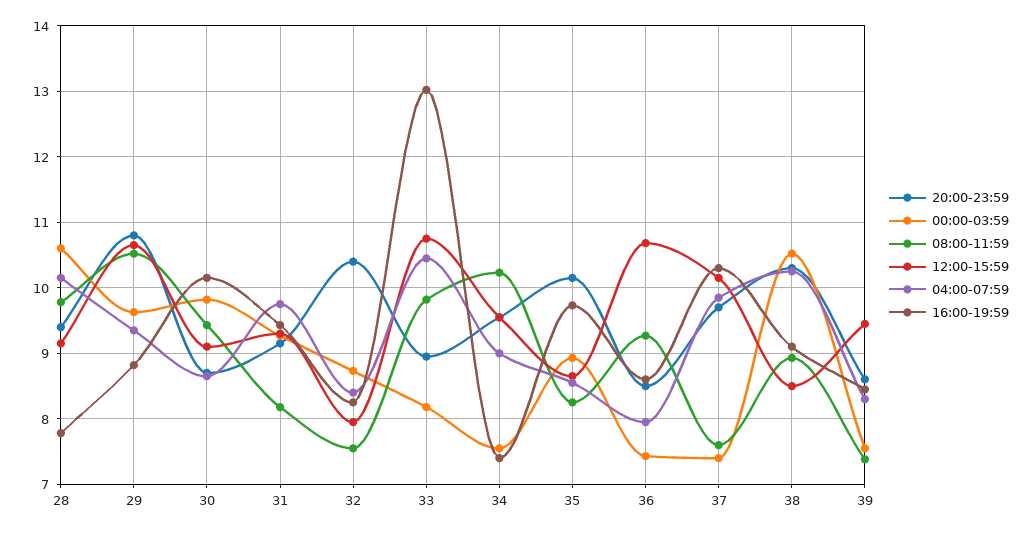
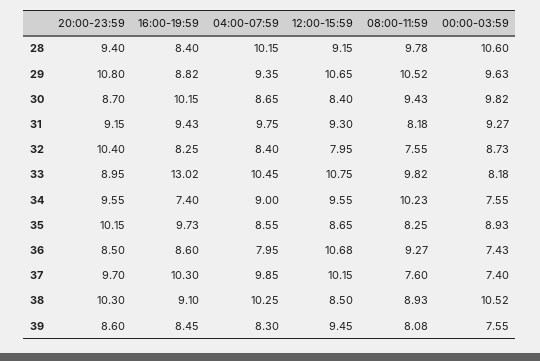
  {
    "20:00-23:59": {
      "28": 9.4,
      "29": 10.8,
      "30": 8.7,
      "31": 9.15,
      "32": 10.4,
      "33": 8.95,
      "34": 9.55,
      "35": 10.15,
      "36": 8.5,
      "37": 9.7,
      "38": 10.3,
      "39": 8.6
    },
    "00:00-03:59": {
      "28": 10.6,
      "29": 9.63,
      "30": 9.82,
      "31": 9.27,
      "32": 8.73,
      "33": 8.18,
      "34": 7.55,
      "35": 8.93,
      "36": 7.43,
      "37": 7.4,
      "38": 10.52,
      "39": 7.55
    },
    "08:00-11:59": {
      "28": 9.78,
      "29": 10.52,
      "30": 9.43,
      "31": 8.18,
      "32": 7.55,
      "33": 9.82,
      "34": 10.23,
      "35": 8.25,
      "36": 9.27,
      "37": 7.6,
      "38": 8.93,
-     "39": 7.4
+     "39": 8.08
    },
    "12:00-15:59": {
      "28": 9.15,
      "29": 10.65,
-     "30": 9.1,
+     "30": 8.4,
      "31": 9.3,
      "32": 7.95,
      "33": 10.75,
      "34": 9.55,
      "35": 8.65,
      "36": 10.68,
      "37": 10.15,
      "38": 8.5,
      "39": 9.45
    },
    "04:00-07:59": {
      "28": 10.15,
      "29": 9.35,
      "30": 8.65,
      "31": 9.75,
      "32": 8.4,
      "33": 10.45,
      "34": 9,
      "35": 8.55,
      "36": 7.95,
      "37": 9.85,
      "38": 10.25,
      "39": 8.3
    },
    "16:00-19:59": {
-     "28": 7.8,
+     "28": 8.4,
      "29": 8.82,
      "30": 10.15,
      "31": 9.43,
      "32": 8.25,
      "33": 13.02,
      "34": 7.4,
      "35": 9.73,
      "36": 8.6,
      "37": 10.3,
      "38": 9.1,
      "39": 8.45
    }
  }

